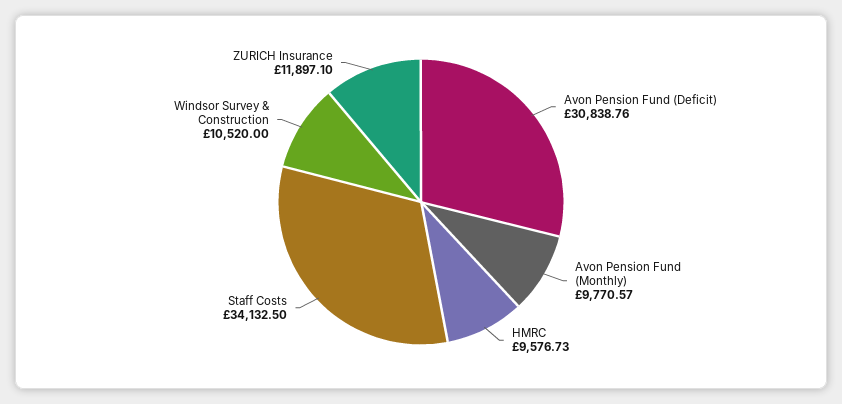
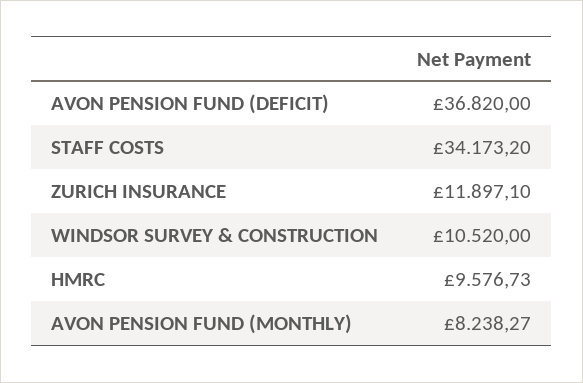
  {
-   "Avon Pension Fund (Deficit)": 30838.76,
+   "Avon Pension Fund (Deficit)": 36820,
-   "Avon Pension Fund (Monthly)": 9770.57,
+   "Avon Pension Fund (Monthly)": 8238.27,
    "HMRC": 9576.73,
-   "Staff Costs": 34132.5,
+   "Staff Costs": 34173.2,
    "Windsor Survey & Construction": 10520,
    "ZURICH Insurance": 11897.1
  }

